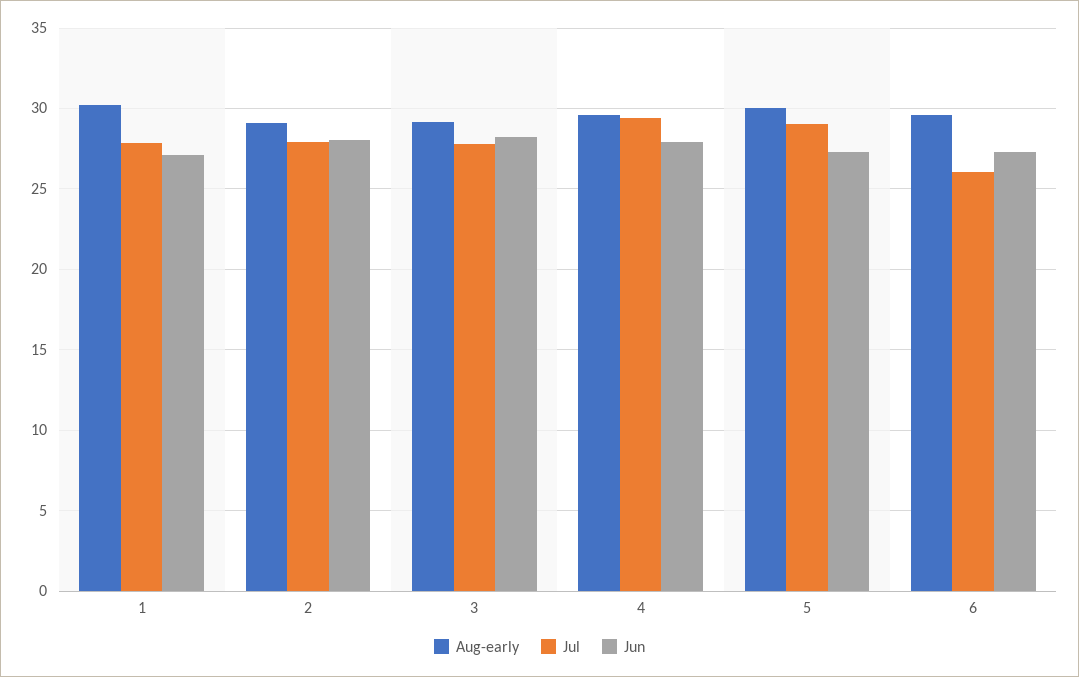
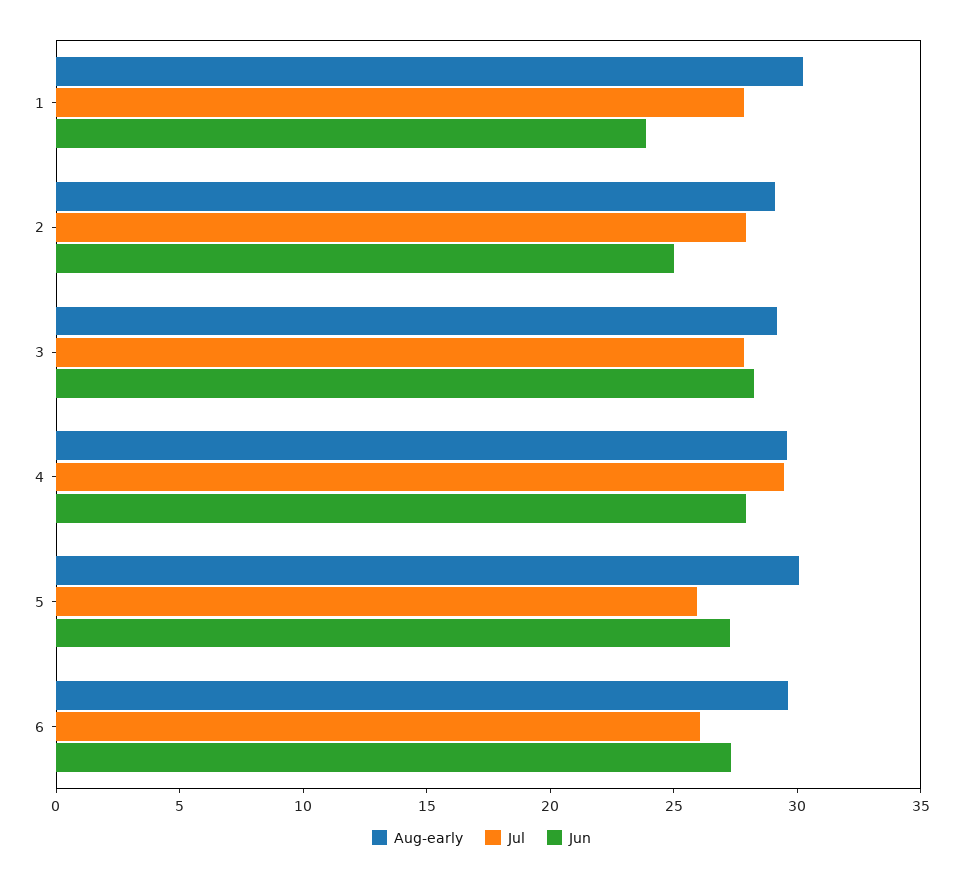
  {
    "Aug-early": {
      "1": 30,
      "2": 29,
      "3": 29,
      "4": 29.5,
      "5": 30,
      "6": 29.5
    },
    "Jul": {
      "1": 28,
      "2": 28,
      "3": 28,
      "4": 29.5,
-     "5": 29,
+     "5": 26,
      "6": 26
    },
    "Jun": {
-     "1": 27,
+     "1": 24,
-     "2": 28,
+     "2": 25,
      "3": 28,
      "4": 28,
      "5": 27.5,
      "6": 27.5
    }
  }

